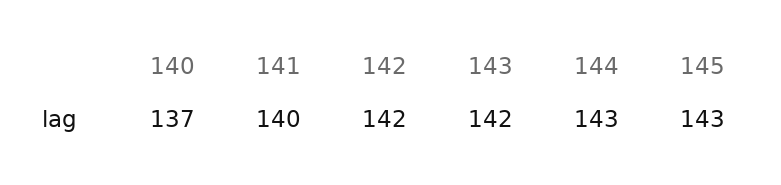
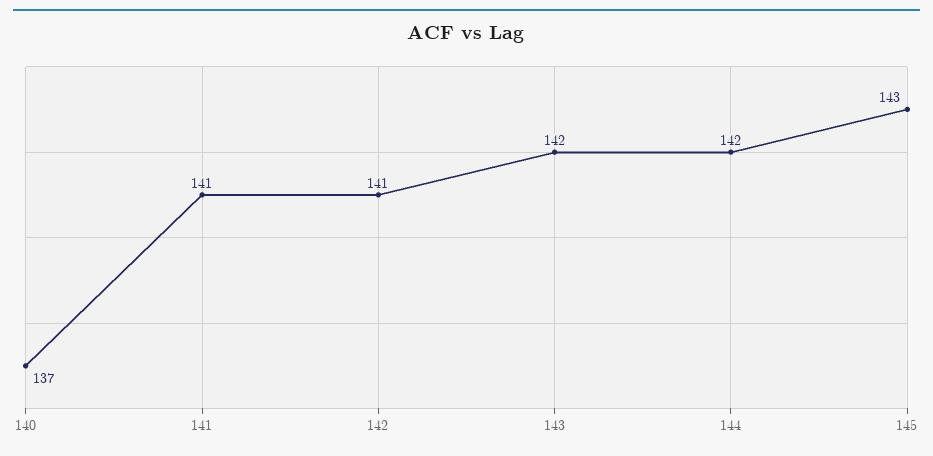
  {
    "140": 137,
-   "141": 140,
+   "141": 141,
-   "142": 142,
+   "142": 141,
    "143": 142,
-   "144": 143,
+   "144": 142,
    "145": 143
  }

